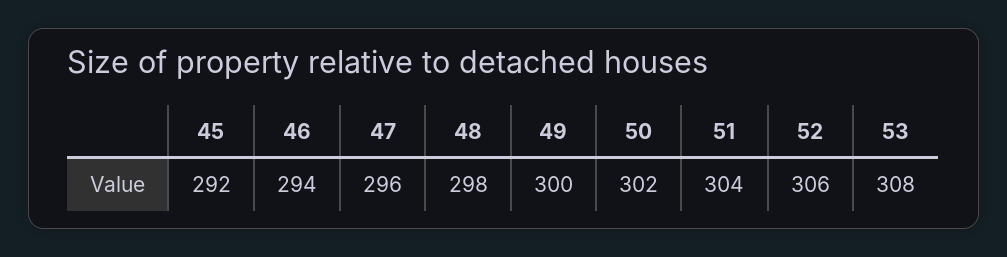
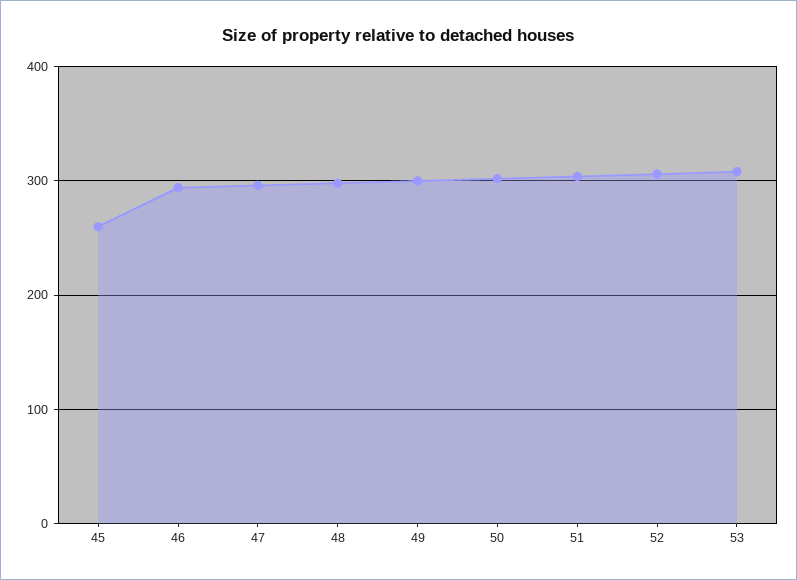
  {
-   "45": 292,
+   "45": 260,
    "46": 294,
    "47": 296,
    "48": 298,
    "49": 300,
    "50": 302,
    "51": 304,
    "52": 306,
    "53": 308
  }

